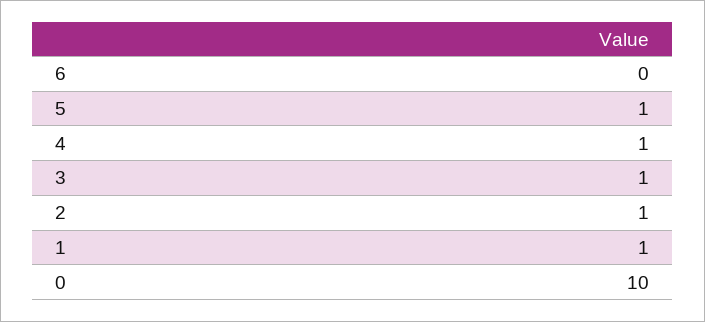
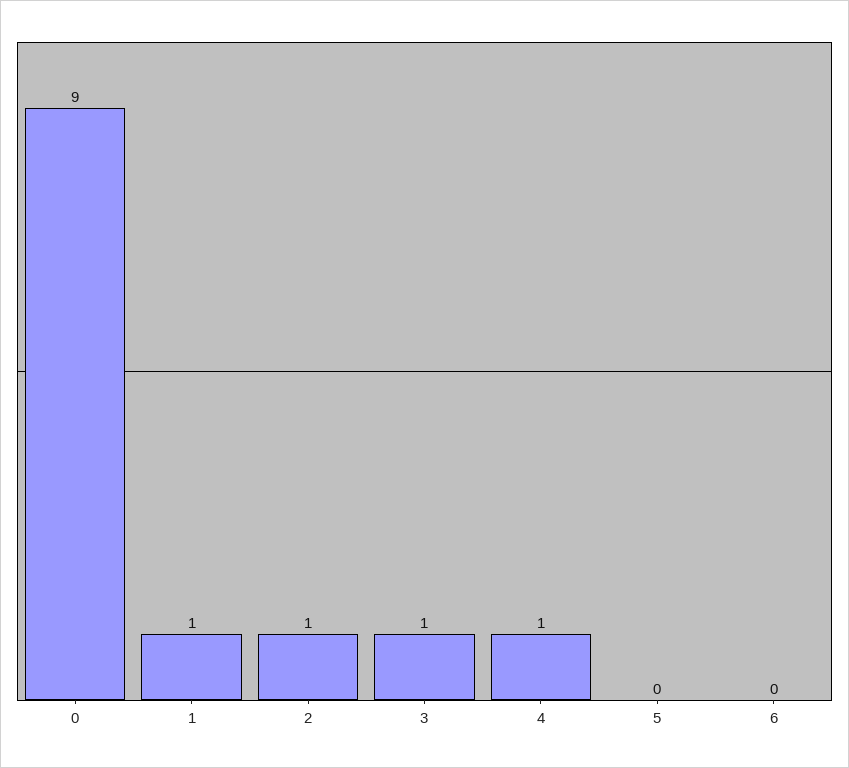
  {
    "6": 0,
-   "5": 1,
+   "5": 0,
    "4": 1,
    "3": 1,
    "2": 1,
    "1": 1,
-   "0": 10
+   "0": 9
  }

